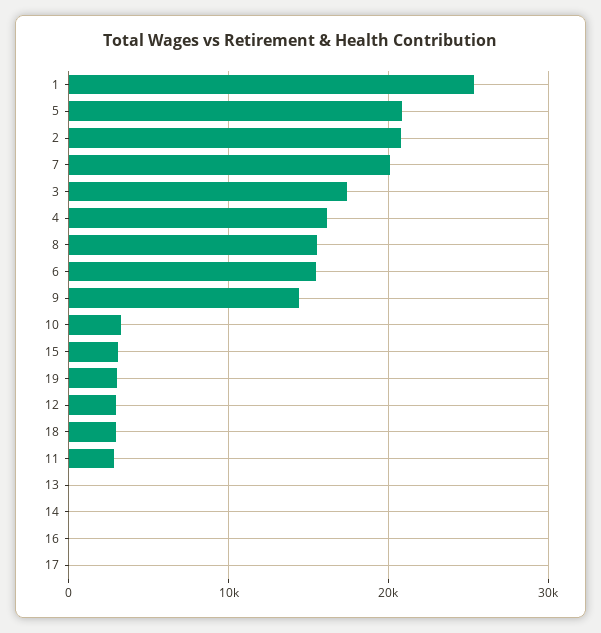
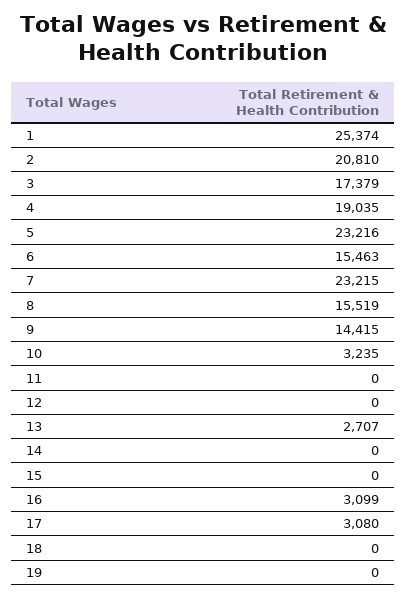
  {
    "1": 25374,
-   "5": 21000,
+   "5": 23216,
    "2": 20810,
-   "7": 20000,
+   "7": 23215,
    "3": 17379,
-   "4": 16000,
+   "4": 19035,
    "8": 15519,
    "6": 15463,
    "9": 14415,
    "10": 3235,
-   "15": 3000,
+   "15": 0,
-   "19": 3000,
+   "19": 0,
-   "12": 3000,
+   "12": 0,
-   "18": 3000,
+   "18": 0,
-   "11": 3000,
+   "11": 0,
-   "13": 0,
+   "13": 2707,
    "14": 0,
-   "16": 0,
+   "16": 3099,
-   "17": 0
+   "17": 3080
  }

